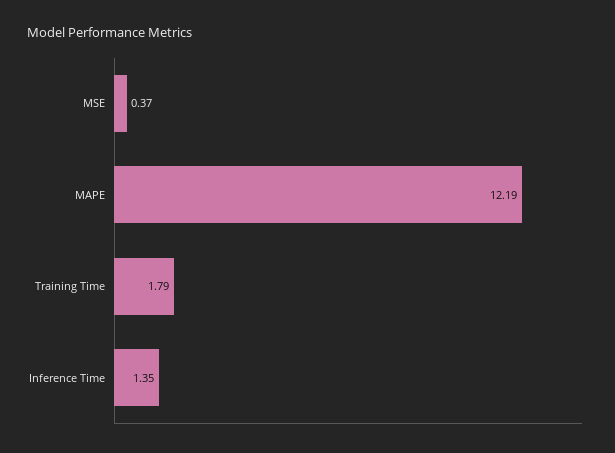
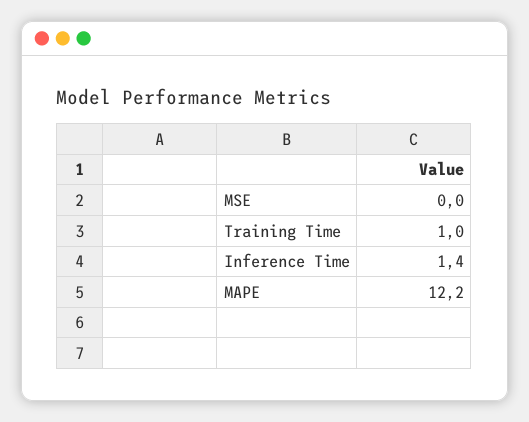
  {
-   "MSE": 0.37,
+   "MSE": 0,
    "MAPE": 12.19,
-   "Training Time": 1.79,
+   "Training Time": 1,
    "Inference Time": 1.35
  }

